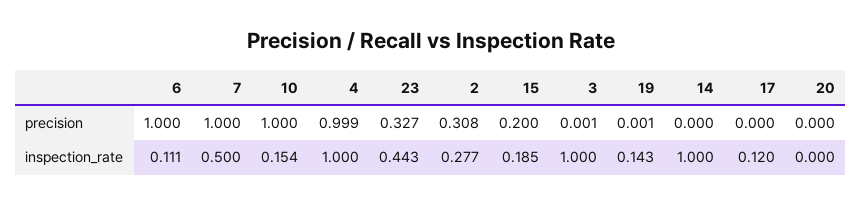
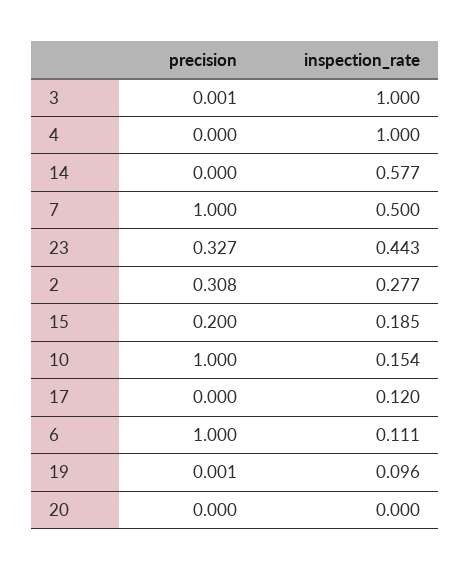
  {
    "6": {
      "precision": 1,
      "inspection_rate": 0.111
    },
    "7": {
      "precision": 1,
      "inspection_rate": 0.5
    },
    "10": {
      "precision": 1,
      "inspection_rate": 0.154
    },
    "4": {
-     "precision": 0.999,
+     "precision": 0,
      "inspection_rate": 1
    },
    "23": {
      "precision": 0.327,
      "inspection_rate": 0.443
    },
    "2": {
      "precision": 0.308,
      "inspection_rate": 0.277
    },
    "15": {
      "precision": 0.2,
      "inspection_rate": 0.185
    },
    "3": {
      "precision": 0.001,
      "inspection_rate": 1
    },
    "19": {
      "precision": 0.001,
-     "inspection_rate": 0.143
+     "inspection_rate": 0.096
    },
    "14": {
      "precision": 0,
-     "inspection_rate": 1
+     "inspection_rate": 0.577
    },
    "17": {
      "precision": 0,
      "inspection_rate": 0.12
    },
    "20": {
      "precision": 0,
      "inspection_rate": 0
    }
  }

